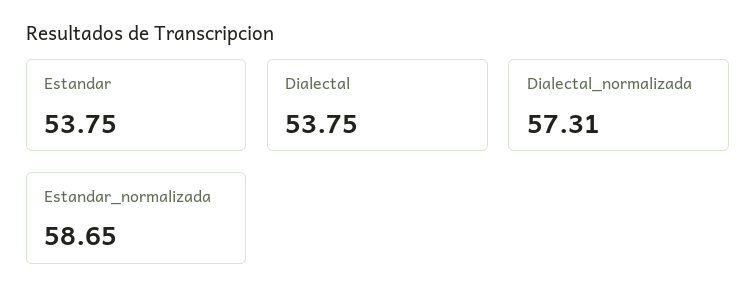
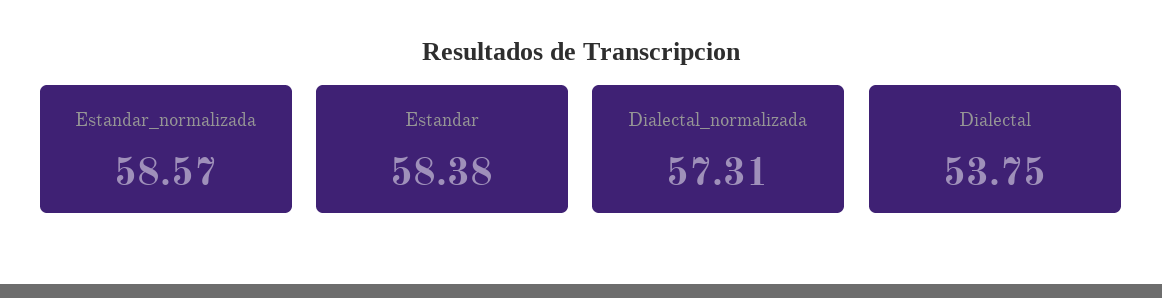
  {
-   "Estandar": 53.75,
+   "Estandar": 58.38,
    "Dialectal": 53.75,
    "Dialectal_normalizada": 57.31,
-   "Estandar_normalizada": 58.65
+   "Estandar_normalizada": 58.57
  }

